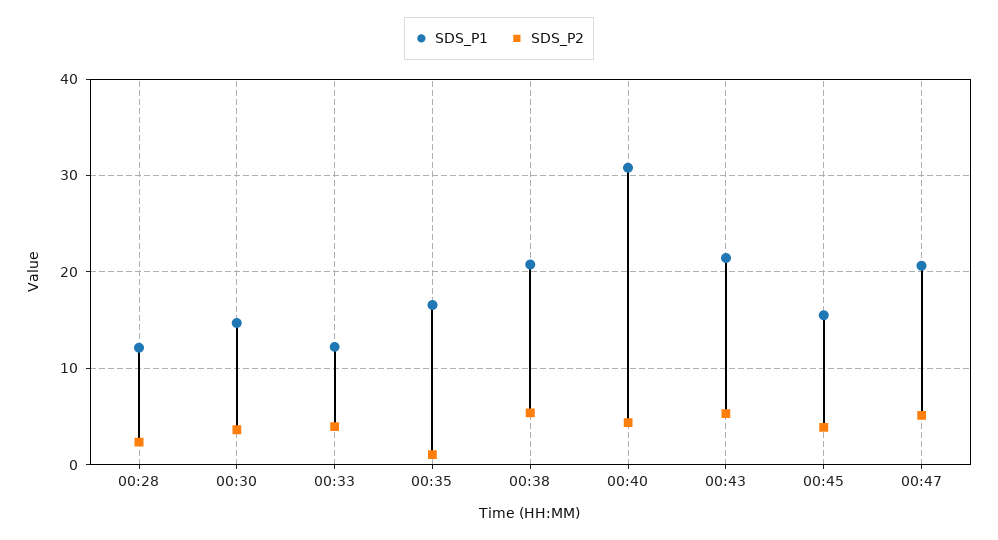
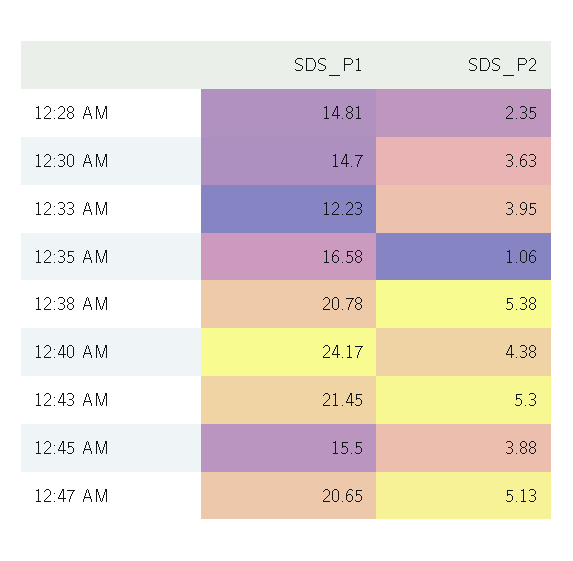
  {
    "SDS_P1": {
-     "00:28": 12,
+     "00:28": 14.81,
      "00:30": 14.7,
      "00:33": 12.23,
      "00:35": 16.58,
      "00:38": 20.78,
-     "00:40": 31,
+     "00:40": 24.17,
      "00:43": 21.45,
      "00:45": 15.5,
      "00:47": 20.65
    },
    "SDS_P2": {
      "00:28": 2.35,
      "00:30": 3.63,
      "00:33": 3.95,
      "00:35": 1.06,
      "00:38": 5.38,
      "00:40": 4.38,
      "00:43": 5.3,
      "00:45": 3.88,
      "00:47": 5.13
    }
  }

